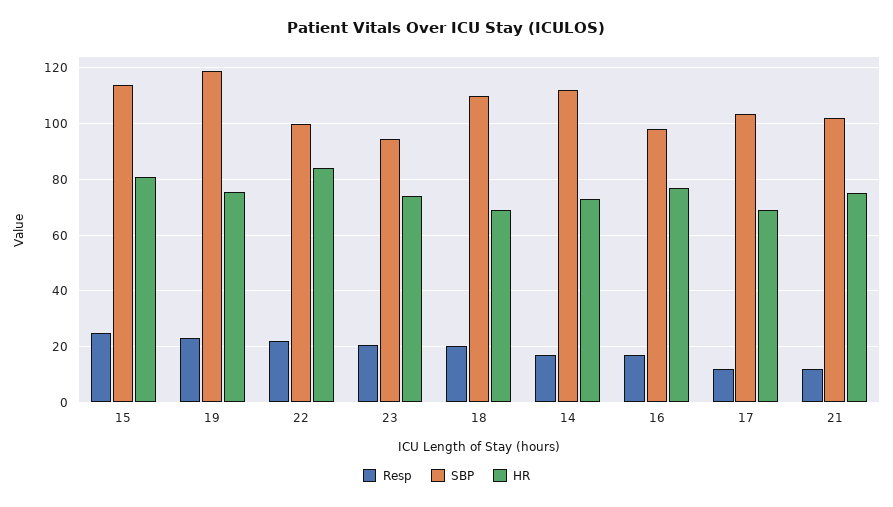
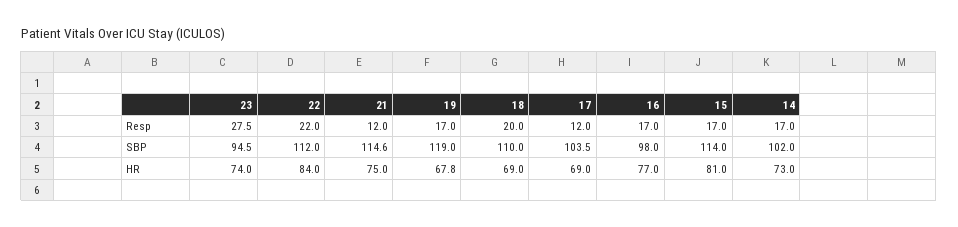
  {
    "Resp": {
-     "15": 25,
+     "15": 17,
-     "19": 22.5,
+     "19": 17,
      "22": 22,
-     "23": 20,
+     "23": 27.5,
      "18": 20,
      "14": 17,
      "16": 17,
      "17": 12,
      "21": 12
    },
    "SBP": {
      "15": 114,
      "19": 119,
-     "22": 100,
+     "22": 112,
      "23": 94.5,
      "18": 110,
-     "14": 112.5,
+     "14": 102,
      "16": 98,
      "17": 103.5,
-     "21": 102.5
+     "21": 114.6
    },
    "HR": {
      "15": 81,
-     "19": 75,
+     "19": 67.8,
      "22": 84,
      "23": 74,
      "18": 69,
      "14": 73,
      "16": 77,
      "17": 69,
      "21": 75
    }
  }

